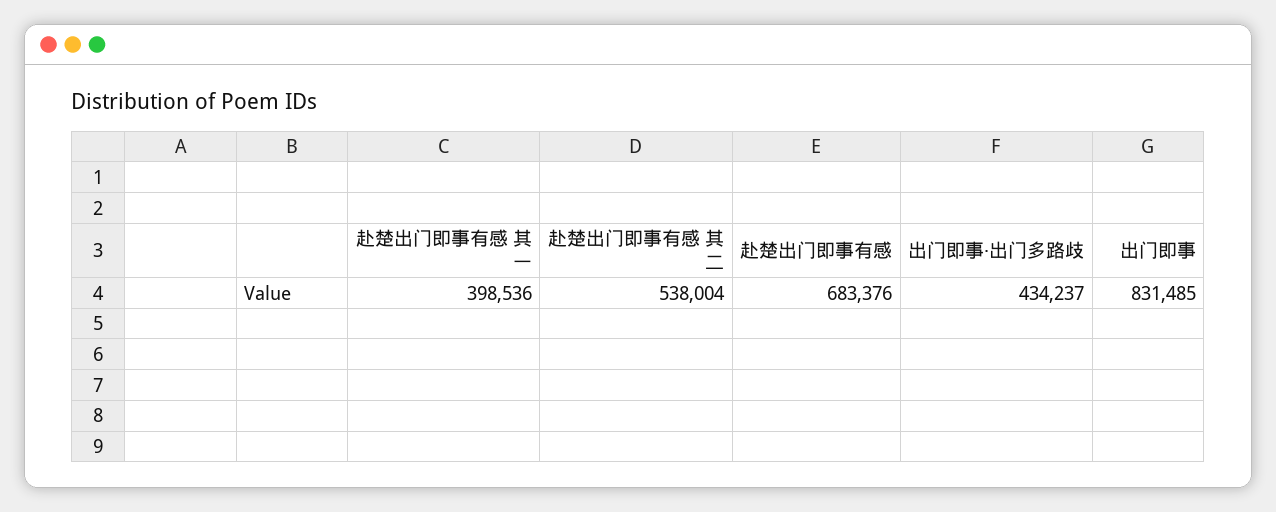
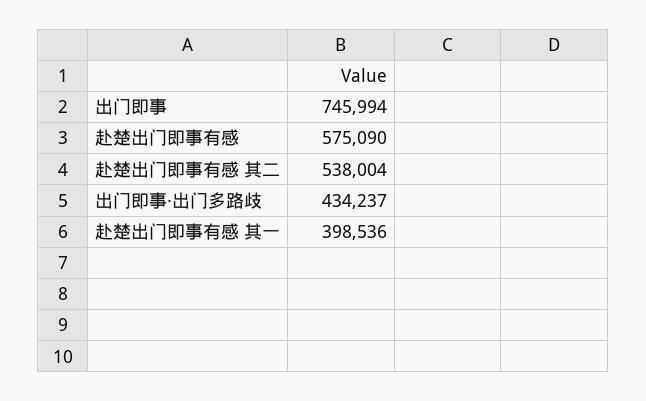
  {
    "赴楚出门即事有感 其一": 398536,
    "赴楚出门即事有感 其二": 538004,
-   "赴楚出门即事有感": 683376,
+   "赴楚出门即事有感": 575090,
    "出门即事·出门多路歧": 434237,
-   "出门即事": 831485
+   "出门即事": 745994
  }

